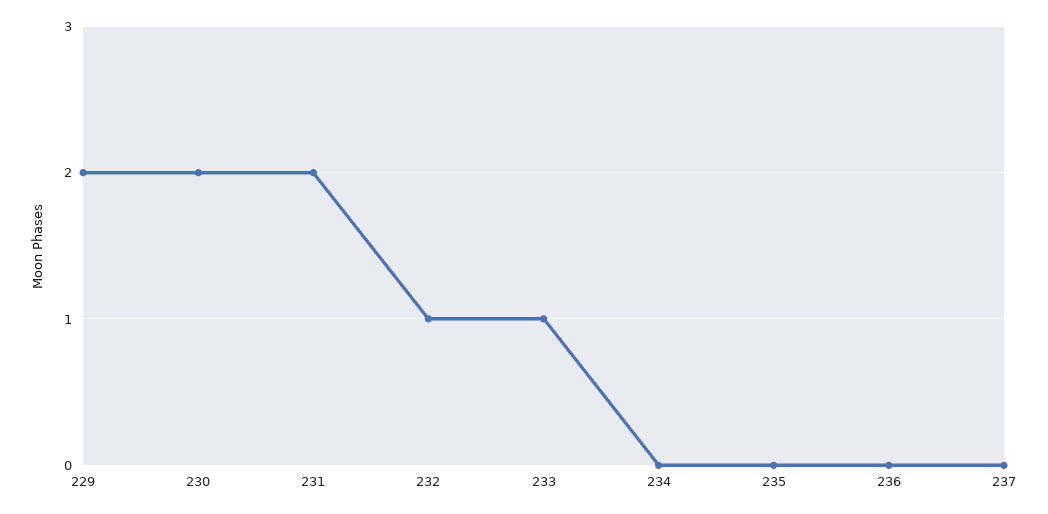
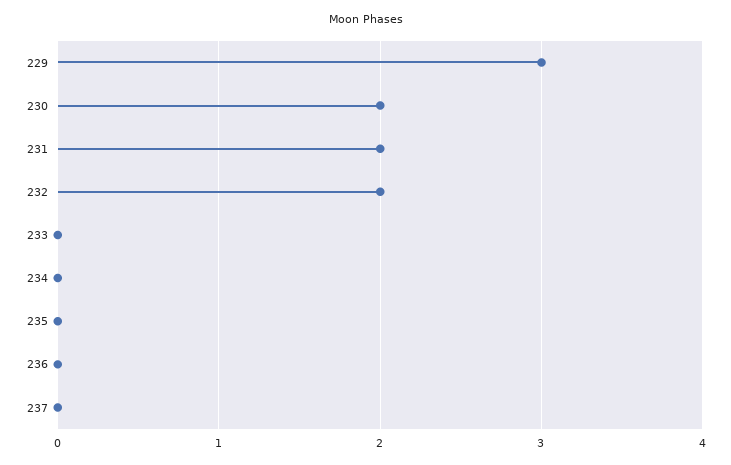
  {
-   "229": 2,
+   "229": 3,
    "230": 2,
    "231": 2,
-   "232": 1,
+   "232": 2,
-   "233": 1,
+   "233": 0,
    "234": 0,
    "235": 0,
    "236": 0,
    "237": 0
  }

